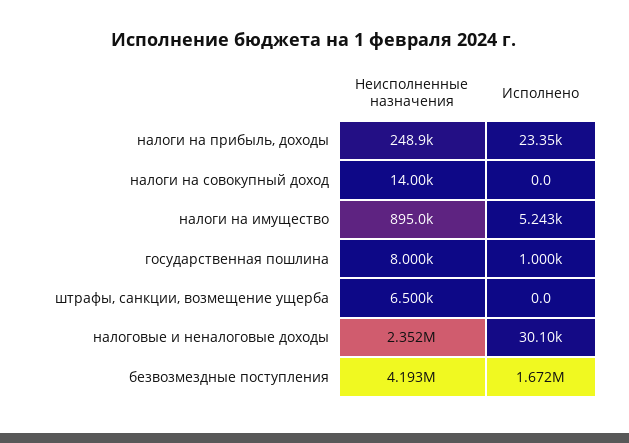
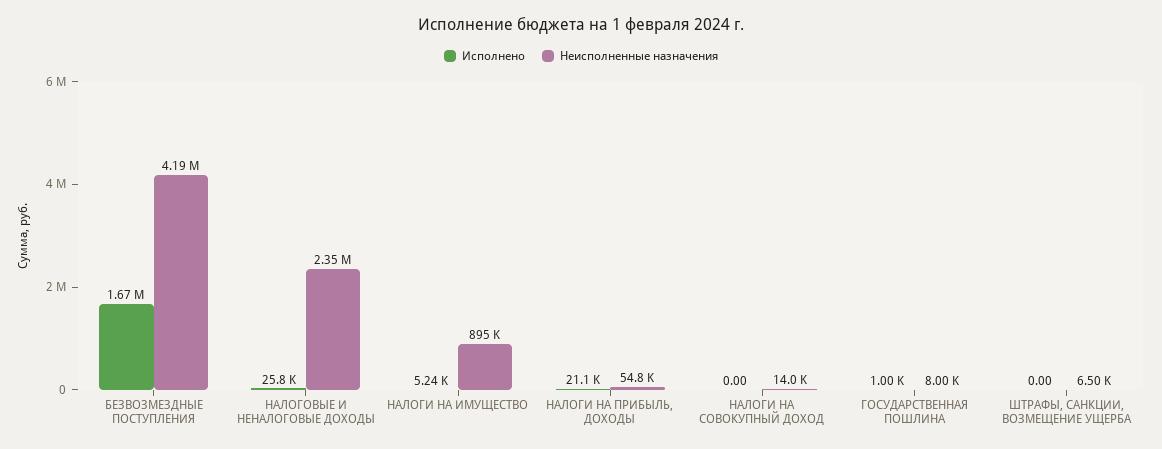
  {
    "Неисполненные назначения": {
-     "налоги на прибыль, доходы": 248900,
+     "налоги на прибыль, доходы": 54800,
      "налоги на совокупный доход": 14000,
      "налоги на имущество": 895000,
      "государственная пошлина": 8000,
      "штрафы, санкции, возмещение ущерба": 6500,
      "налоговые и неналоговые доходы": 2352000,
      "безвозмездные поступления": 4193000
    },
    "Исполнено": {
-     "налоги на прибыль, доходы": 23350,
+     "налоги на прибыль, доходы": 21100,
      "налоги на совокупный доход": 0,
      "налоги на имущество": 5243,
      "государственная пошлина": 1000,
      "штрафы, санкции, возмещение ущерба": 0,
-     "налоговые и неналоговые доходы": 30100,
+     "налоговые и неналоговые доходы": 25800,
      "безвозмездные поступления": 1672000
    }
  }

